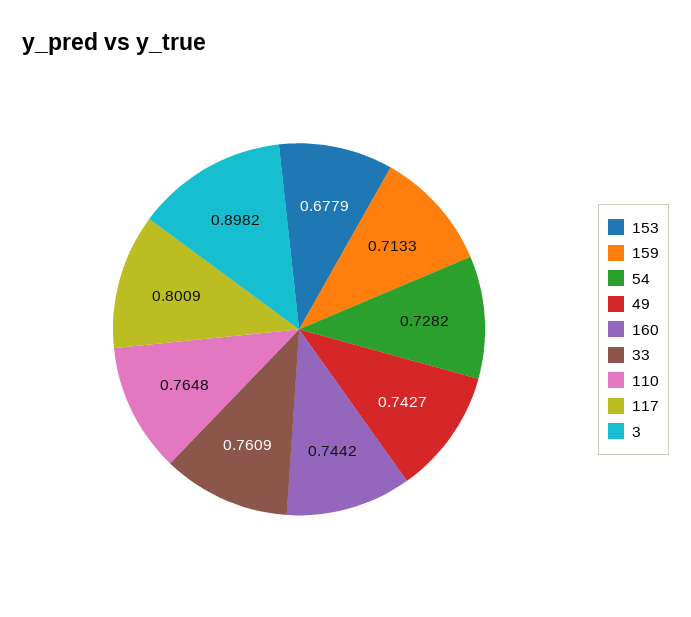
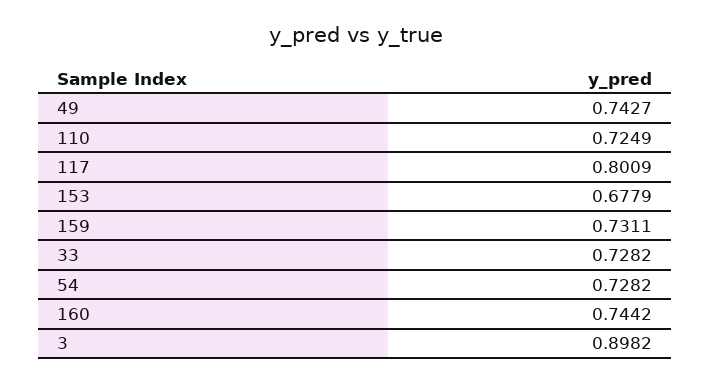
  {
    "153": 0.6779,
-   "159": 0.7133,
+   "159": 0.7311,
    "54": 0.7282,
    "49": 0.7427,
    "160": 0.7442,
-   "33": 0.7609,
+   "33": 0.7282,
-   "110": 0.7648,
+   "110": 0.7249,
    "117": 0.8009,
    "3": 0.8982
  }

